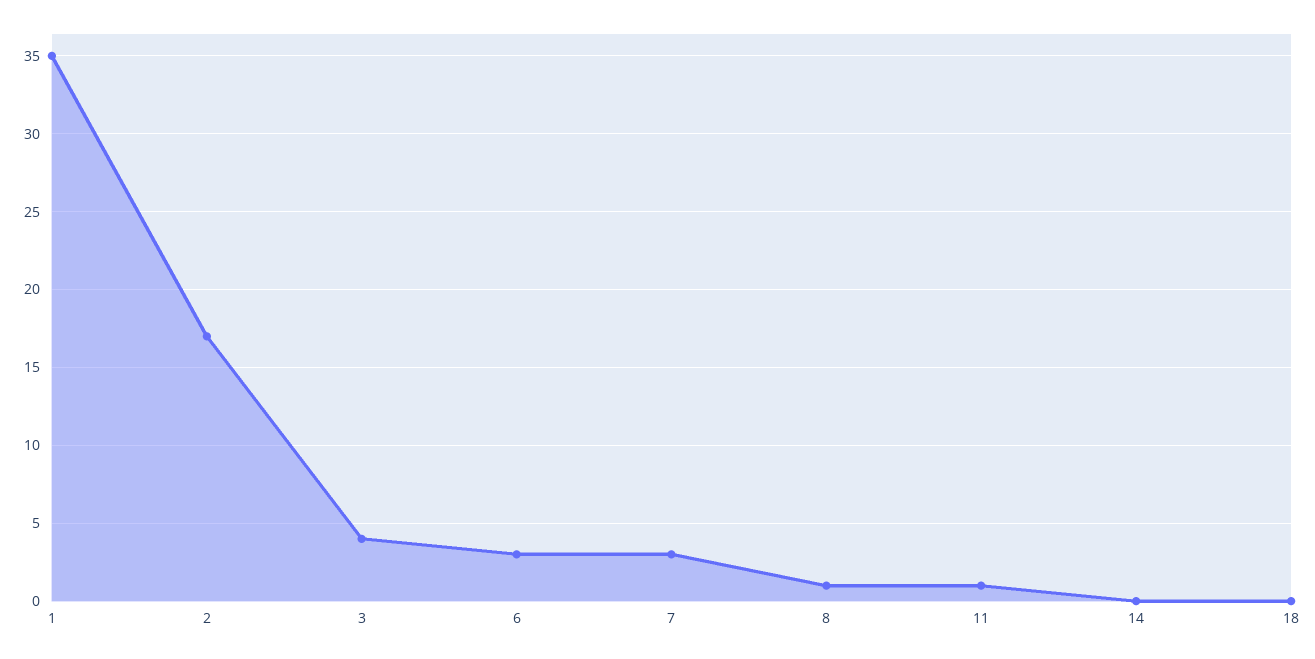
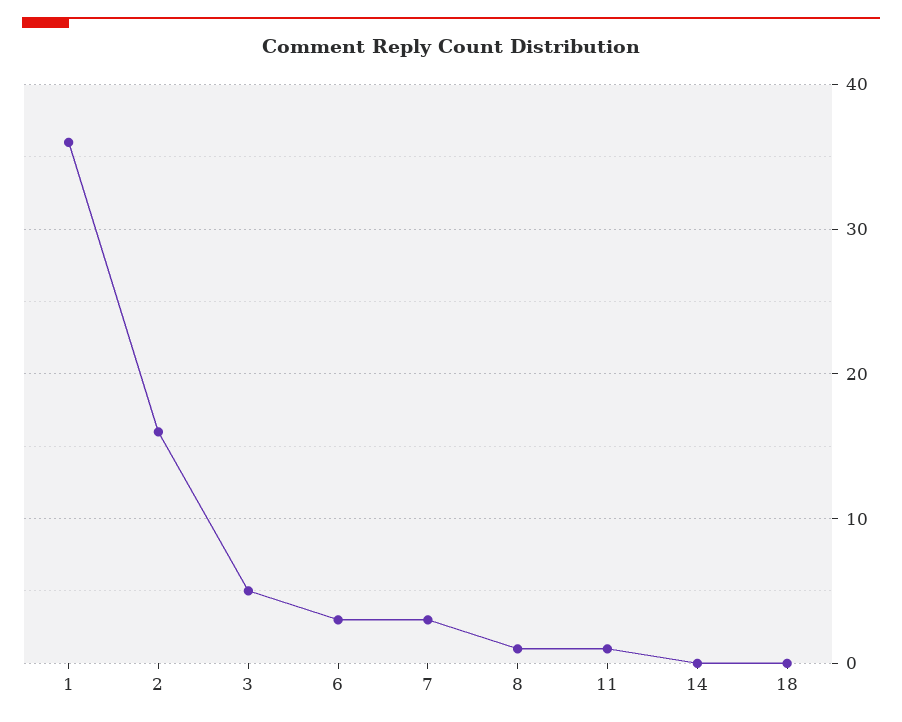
  {
-   "1": 35,
+   "1": 36,
-   "2": 17,
+   "2": 16,
-   "3": 4,
+   "3": 5,
    "6": 3,
    "7": 3,
    "8": 1,
    "11": 1,
    "14": 0,
    "18": 0
  }

